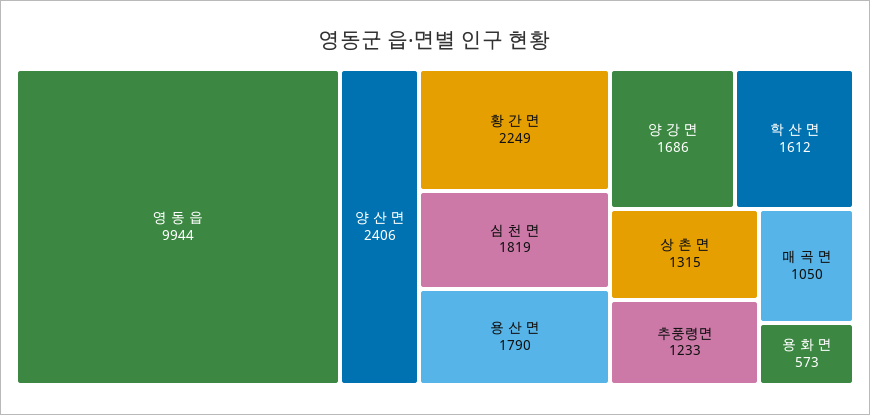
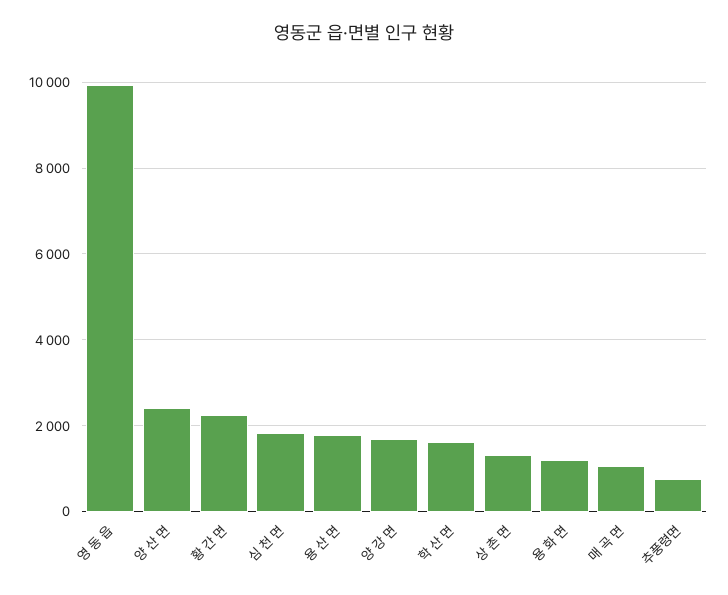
  {
    "영 동 읍": 9944,
    "양 산 면": 2406,
    "황 간 면": 2249,
    "심 천 면": 1819,
    "용 산 면": 1790,
    "양 강 면": 1686,
    "학 산 면": 1612,
    "상 촌 면": 1315,
-   "추풍령면": 1233,
+   "추풍령면": 800,
    "매 곡 면": 1050,
-   "용 화 면": 573
+   "용 화 면": 1200
  }

